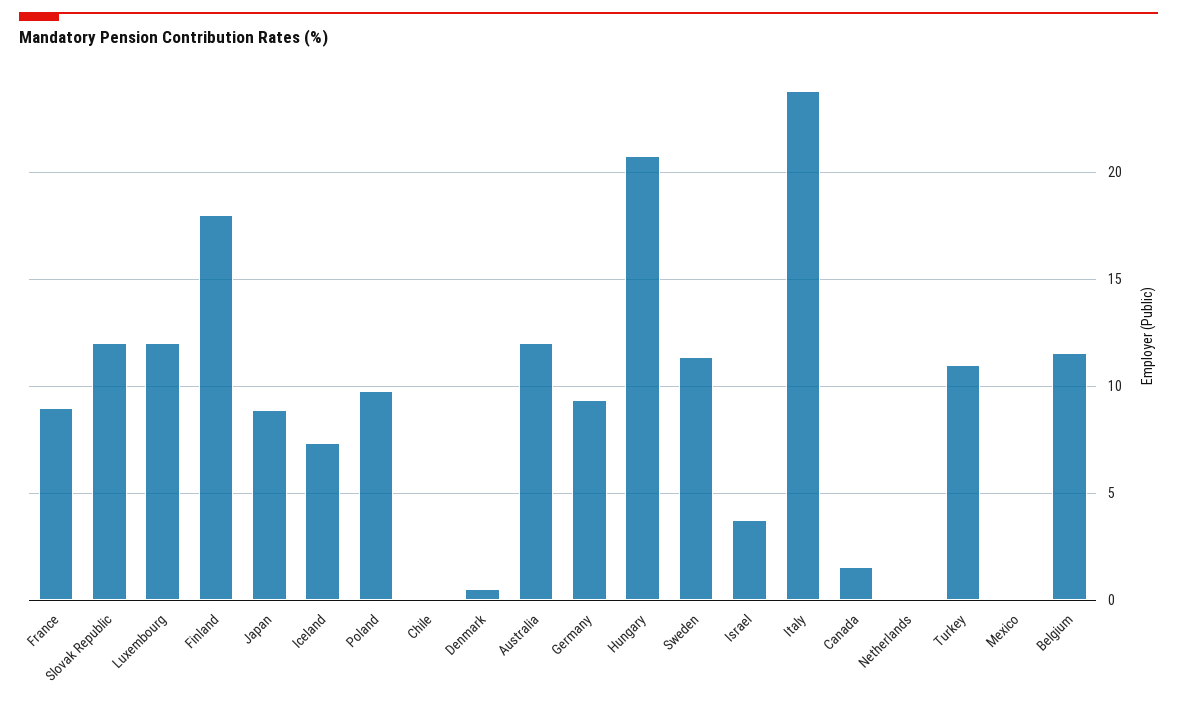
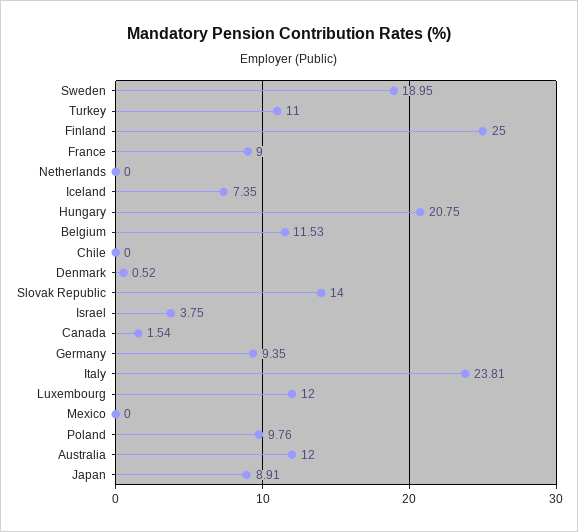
  {
    "France": 9,
-   "Slovak Republic": 12,
+   "Slovak Republic": 14,
    "Luxembourg": 12,
-   "Finland": 18,
+   "Finland": 25,
    "Japan": 8.91,
    "Iceland": 7.35,
    "Poland": 9.76,
    "Chile": 0,
    "Denmark": 0.52,
    "Australia": 12,
    "Germany": 9.35,
    "Hungary": 20.75,
-   "Sweden": 11.5,
+   "Sweden": 18.95,
    "Israel": 3.75,
    "Italy": 23.81,
    "Canada": 1.54,
    "Netherlands": 0,
    "Turkey": 11,
    "Mexico": 0,
    "Belgium": 11.53
  }

